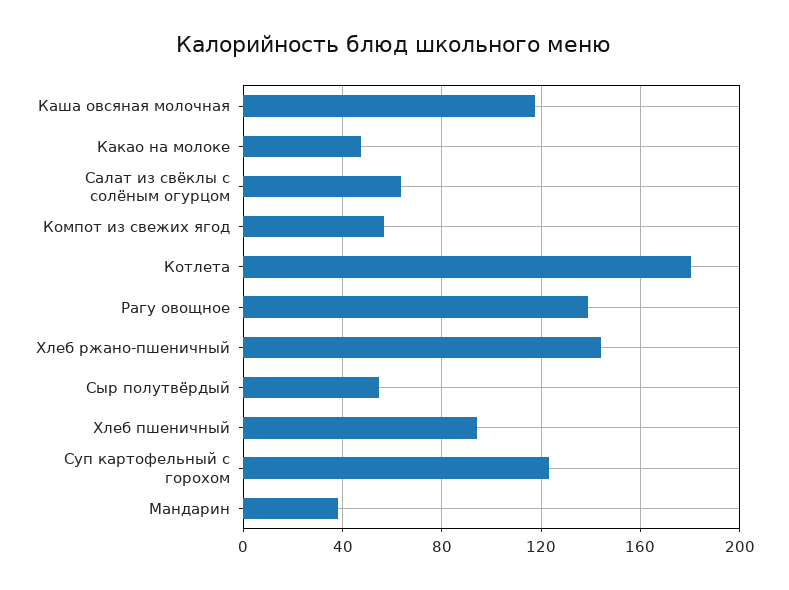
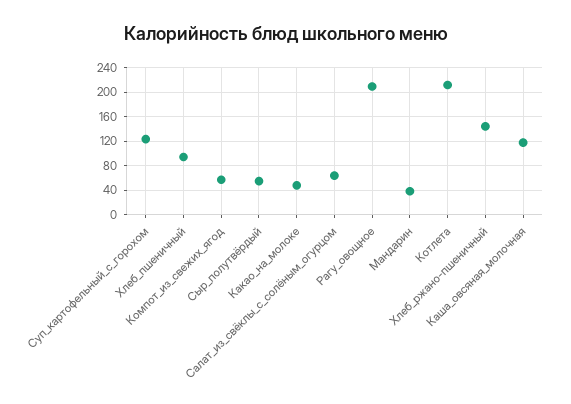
  {
    "Каша овсяная молочная": 115,
    "Какао на молоке": 50,
    "Салат из свёклы с солёным огурцом": 65,
    "Компот из свежих ягод": 55,
-   "Котлета": 180,
+   "Котлета": 210,
-   "Рагу овощное": 140,
+   "Рагу овощное": 210,
    "Хлеб ржано-пшеничный": 145,
    "Сыр полутвёрдый": 55,
    "Хлеб пшеничный": 95,
    "Суп картофельный с горохом": 125,
    "Мандарин": 40
  }

